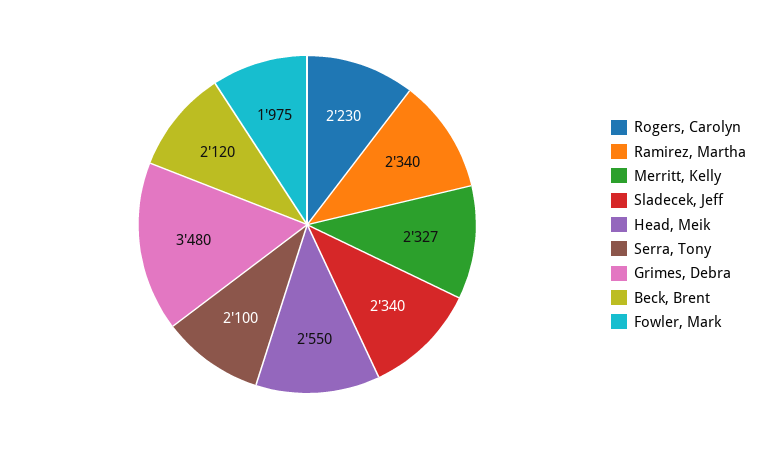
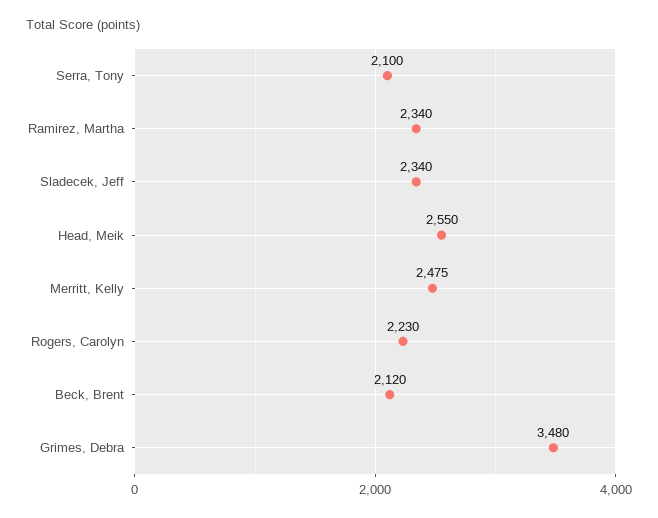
  {
    "Rogers, Carolyn": 2230,
    "Ramirez, Martha": 2340,
-   "Merritt, Kelly": 2327,
+   "Merritt, Kelly": 2475,
    "Sladecek, Jeff": 2340,
    "Head, Meik": 2550,
    "Serra, Tony": 2100,
    "Grimes, Debra": 3480,
-   "Beck, Brent": 2120,
+   "Beck, Brent": 2120
-   "Fowler, Mark": 1975
  }

